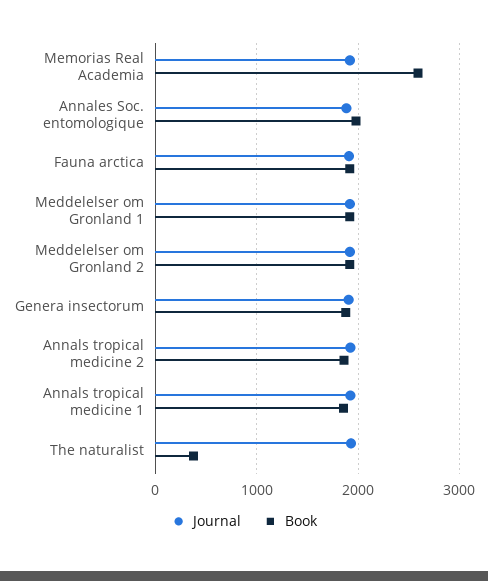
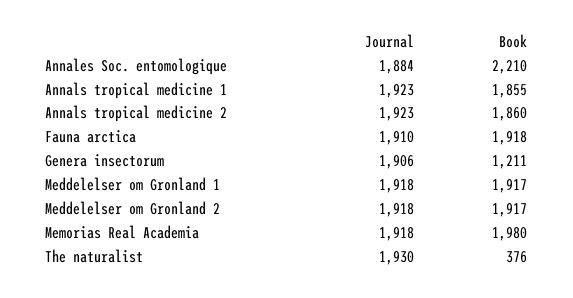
  {
    "Journal": {
      "Memorias Real Academia": 1918,
      "Annales Soc. entomologique": 1884,
      "Fauna arctica": 1910,
      "Meddelelser om Gronland 1": 1918,
      "Meddelelser om Gronland 2": 1918,
      "Genera insectorum": 1906,
      "Annals tropical medicine 2": 1923,
      "Annals tropical medicine 1": 1923,
      "The naturalist": 1930
    },
    "Book": {
-     "Memorias Real Academia": 2600,
+     "Memorias Real Academia": 1980,
-     "Annales Soc. entomologique": 2000,
+     "Annales Soc. entomologique": 2210,
      "Fauna arctica": 1918,
      "Meddelelser om Gronland 1": 1917,
      "Meddelelser om Gronland 2": 1917,
-     "Genera insectorum": 1900,
+     "Genera insectorum": 1211,
      "Annals tropical medicine 2": 1860,
      "Annals tropical medicine 1": 1855,
      "The naturalist": 376
    }
  }

